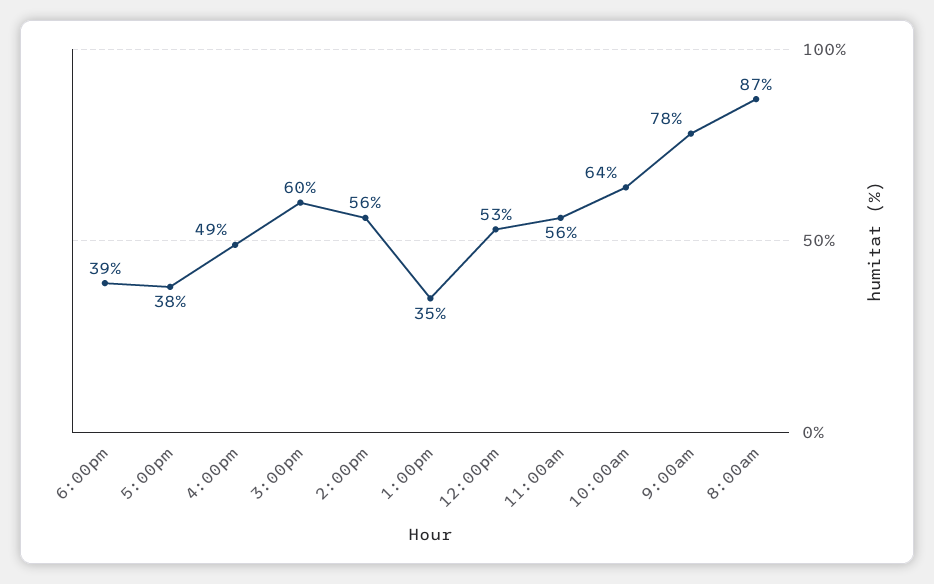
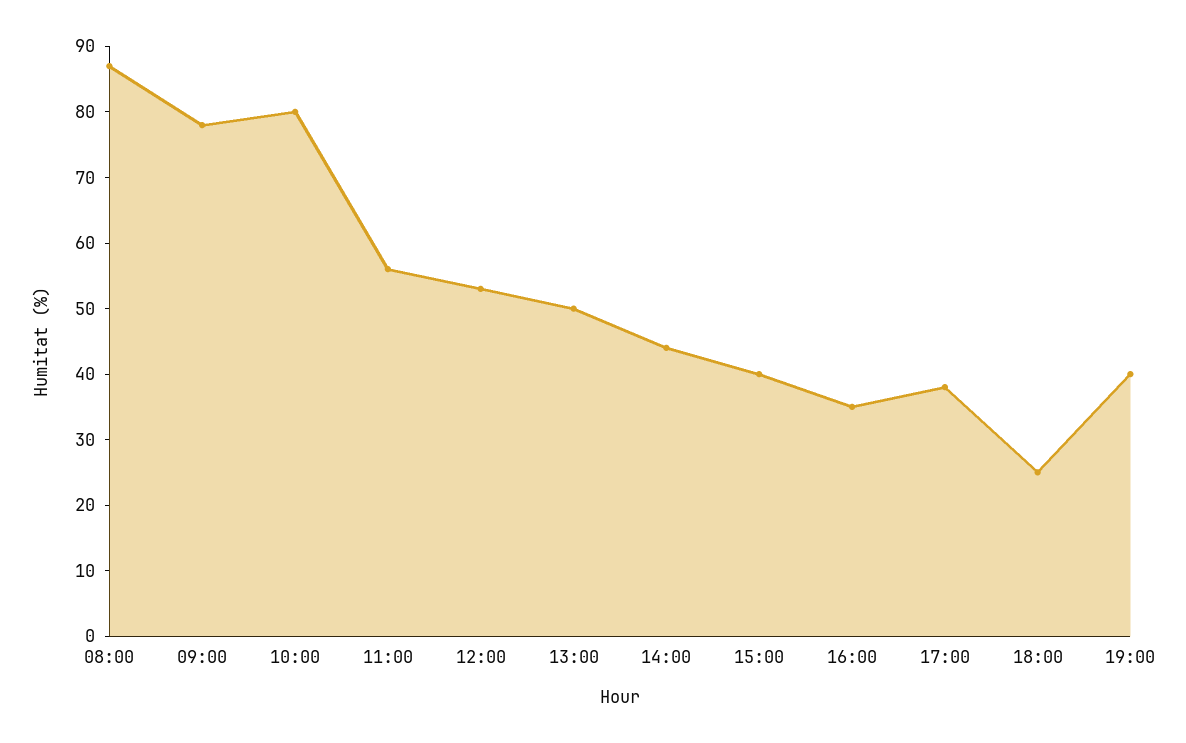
  {
-   "6:00pm": 39,
+   "6:00pm": 25,
    "5:00pm": 38,
-   "4:00pm": 49,
+   "4:00pm": 35,
-   "3:00pm": 60,
+   "3:00pm": 40,
-   "2:00pm": 56,
+   "2:00pm": 45,
-   "1:00pm": 35,
+   "1:00pm": 50,
    "12:00pm": 53,
    "11:00am": 56,
-   "10:00am": 64,
+   "10:00am": 80,
    "9:00am": 78,
-   "8:00am": 87
+   "8:00am": 87,
+   "19:00": 40
  }

